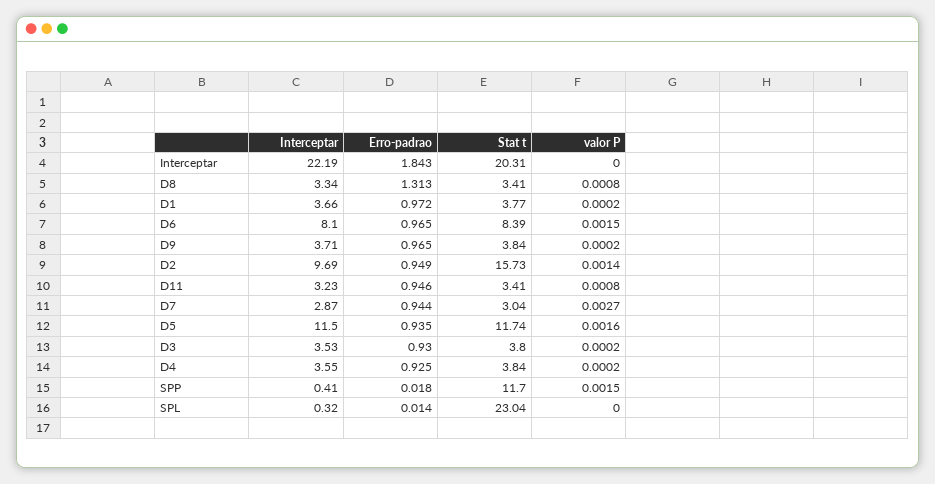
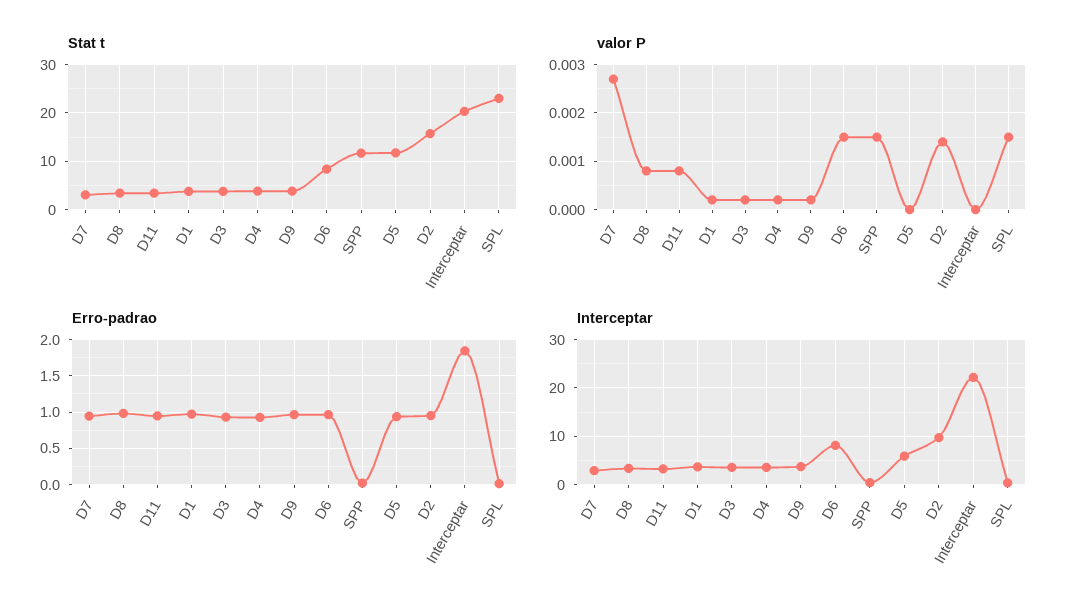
  {
    "Interceptar": {
      "Interceptar": 22.19,
      "D8": 3.34,
      "D1": 3.66,
      "D6": 8.1,
      "D9": 3.71,
      "D2": 9.69,
      "D11": 3.23,
      "D7": 2.87,
-     "D5": 11.5,
+     "D5": 6,
      "D3": 3.53,
      "D4": 3.55,
      "SPP": 0.41,
      "SPL": 0.32
    },
    "Erro-padrao": {
      "Interceptar": 1.843,
-     "D8": 1.313,
+     "D8": 1,
      "D1": 0.972,
      "D6": 0.965,
      "D9": 0.965,
      "D2": 0.949,
      "D11": 0.946,
      "D7": 0.944,
      "D5": 0.935,
      "D3": 0.93,
      "D4": 0.925,
      "SPP": 0.018,
      "SPL": 0.014
    },
    "Stat t": {
      "Interceptar": 20.31,
      "D8": 3.41,
      "D1": 3.77,
      "D6": 8.39,
      "D9": 3.84,
      "D2": 15.73,
      "D11": 3.41,
      "D7": 3.04,
      "D5": 11.74,
      "D3": 3.8,
      "D4": 3.84,
      "SPP": 11.7,
      "SPL": 23.04
    },
    "valor P": {
      "Interceptar": 0,
      "D8": 0.0008,
      "D1": 0.0002,
      "D6": 0.0015,
      "D9": 0.0002,
      "D2": 0.0014,
      "D11": 0.0008,
      "D7": 0.0027,
-     "D5": 0.0016,
+     "D5": 0,
      "D3": 0.0002,
      "D4": 0.0002,
      "SPP": 0.0015,
-     "SPL": 0
+     "SPL": 0.0015
    }
  }

